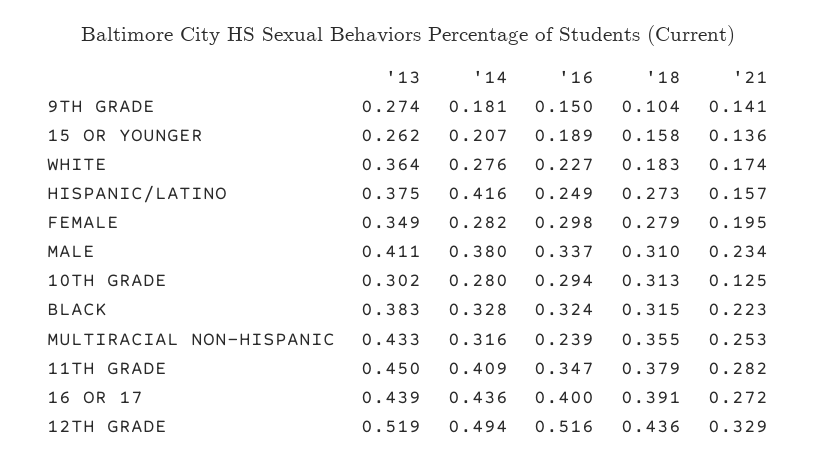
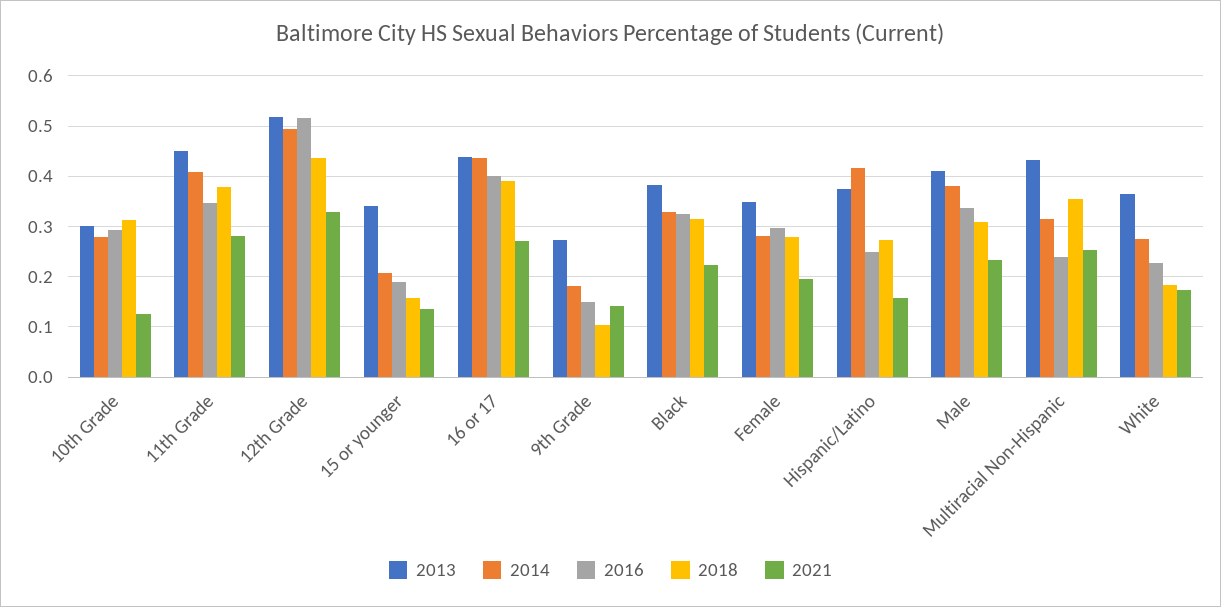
  {
    "'13": {
      "9TH GRADE": 0.274,
-     "15 OR YOUNGER": 0.262,
+     "15 OR YOUNGER": 0.34,
      "WHITE": 0.364,
      "HISPANIC/LATINO": 0.375,
      "FEMALE": 0.349,
      "MALE": 0.411,
      "10TH GRADE": 0.302,
      "BLACK": 0.383,
      "MULTIRACIAL NON-HISPANIC": 0.433,
      "11TH GRADE": 0.45,
      "16 OR 17": 0.439,
      "12TH GRADE": 0.519
    },
    "'14": {
      "9TH GRADE": 0.181,
      "15 OR YOUNGER": 0.207,
      "WHITE": 0.276,
      "HISPANIC/LATINO": 0.416,
      "FEMALE": 0.282,
      "MALE": 0.38,
      "10TH GRADE": 0.28,
      "BLACK": 0.328,
      "MULTIRACIAL NON-HISPANIC": 0.316,
      "11TH GRADE": 0.409,
      "16 OR 17": 0.436,
      "12TH GRADE": 0.494
    },
    "'16": {
      "9TH GRADE": 0.15,
      "15 OR YOUNGER": 0.189,
      "WHITE": 0.227,
      "HISPANIC/LATINO": 0.249,
      "FEMALE": 0.298,
      "MALE": 0.337,
      "10TH GRADE": 0.294,
      "BLACK": 0.324,
      "MULTIRACIAL NON-HISPANIC": 0.239,
      "11TH GRADE": 0.347,
      "16 OR 17": 0.4,
      "12TH GRADE": 0.516
    },
    "'18": {
      "9TH GRADE": 0.104,
      "15 OR YOUNGER": 0.158,
      "WHITE": 0.183,
      "HISPANIC/LATINO": 0.273,
      "FEMALE": 0.279,
      "MALE": 0.31,
      "10TH GRADE": 0.313,
      "BLACK": 0.315,
      "MULTIRACIAL NON-HISPANIC": 0.355,
      "11TH GRADE": 0.379,
      "16 OR 17": 0.391,
      "12TH GRADE": 0.436
    },
    "'21": {
      "9TH GRADE": 0.141,
      "15 OR YOUNGER": 0.136,
      "WHITE": 0.174,
      "HISPANIC/LATINO": 0.157,
      "FEMALE": 0.195,
      "MALE": 0.234,
      "10TH GRADE": 0.125,
      "BLACK": 0.223,
      "MULTIRACIAL NON-HISPANIC": 0.253,
      "11TH GRADE": 0.282,
      "16 OR 17": 0.272,
      "12TH GRADE": 0.329
    }
  }

